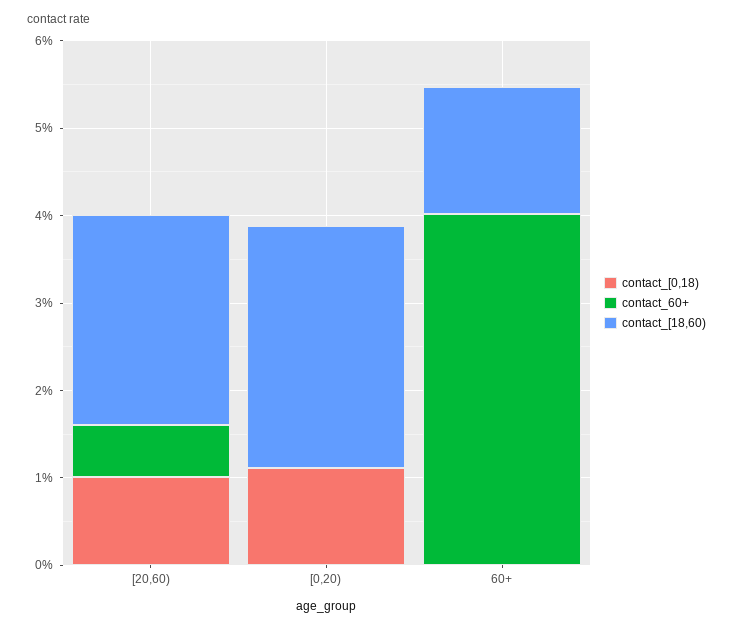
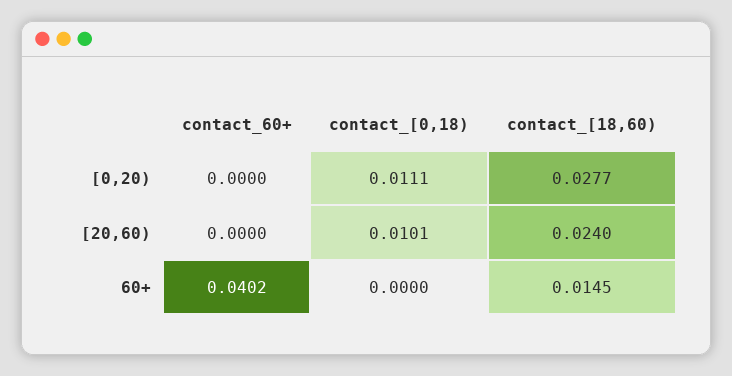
  {
    "contact_[0,18)": {
      "[20,60)": 0.0101,
      "[0,20)": 0.0111,
      "60+": 0
    },
    "contact_60+": {
-     "[20,60)": 0.006,
+     "[20,60)": 0,
      "[0,20)": 0,
      "60+": 0.0402
    },
    "contact_[18,60)": {
      "[20,60)": 0.024,
      "[0,20)": 0.0277,
      "60+": 0.0145
    }
  }

